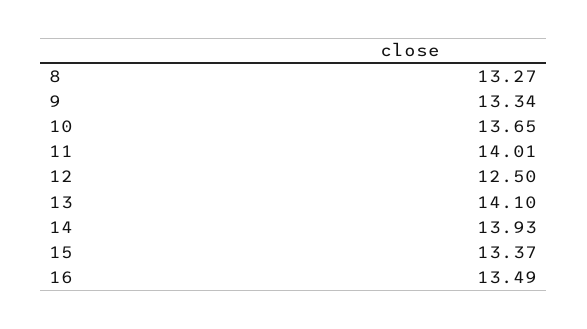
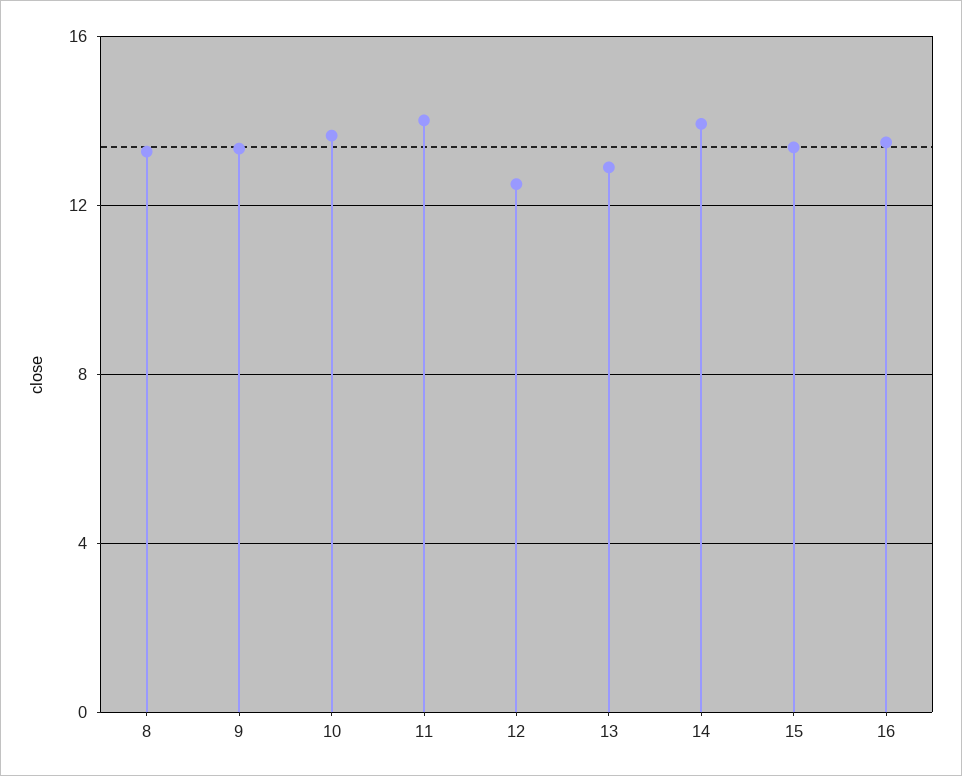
  {
    "8": 13.27,
    "9": 13.34,
    "10": 13.65,
    "11": 14.01,
    "12": 12.5,
-   "13": 14.1,
+   "13": 13,
    "14": 13.93,
    "15": 13.37,
    "16": 13.49
  }

